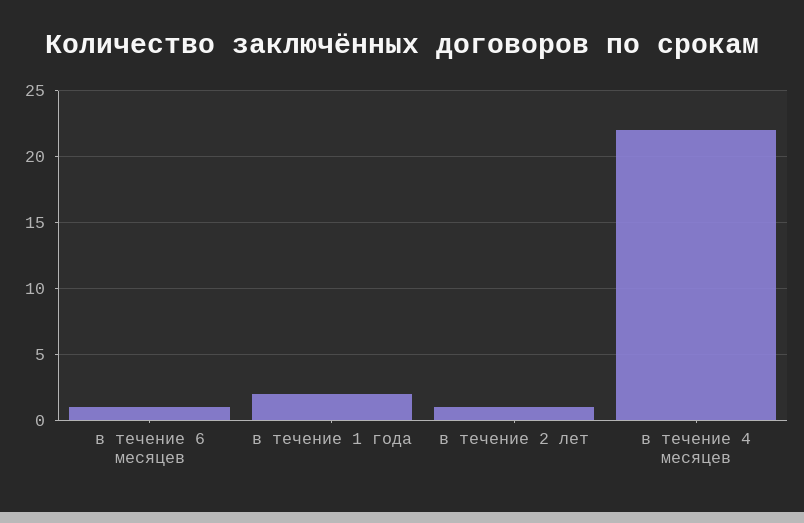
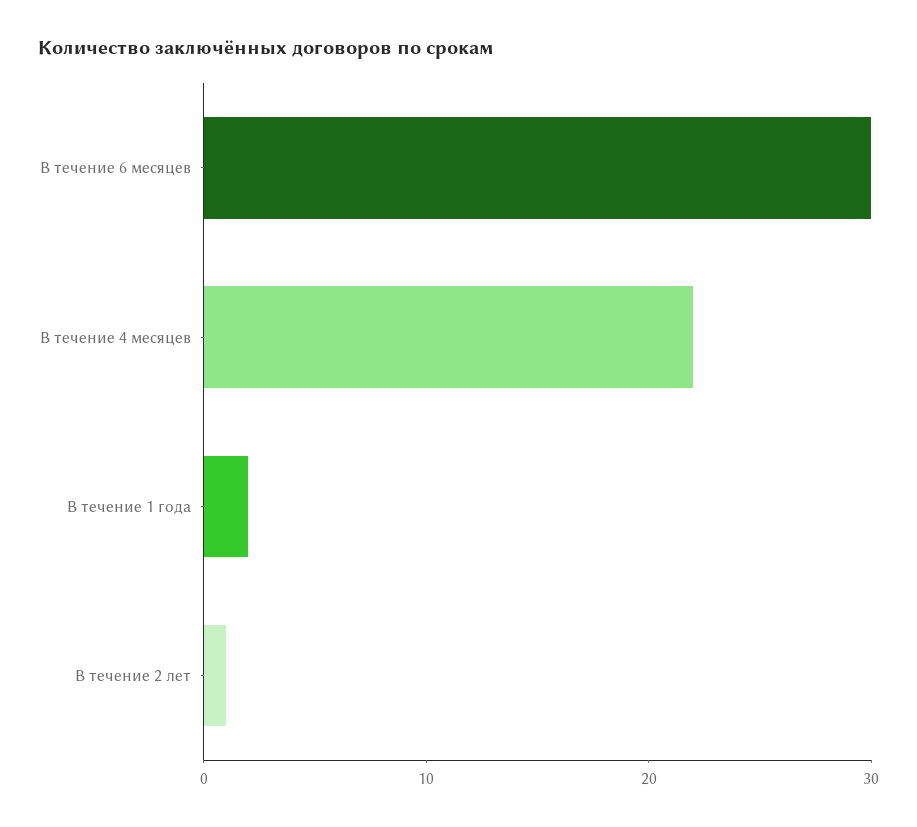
  {
-   "в течение 6 месяцев": 1,
+   "в течение 6 месяцев": 30,
    "в течение 1 года": 2,
    "в течение 2 лет": 1,
    "в течение 4 месяцев": 22
  }

